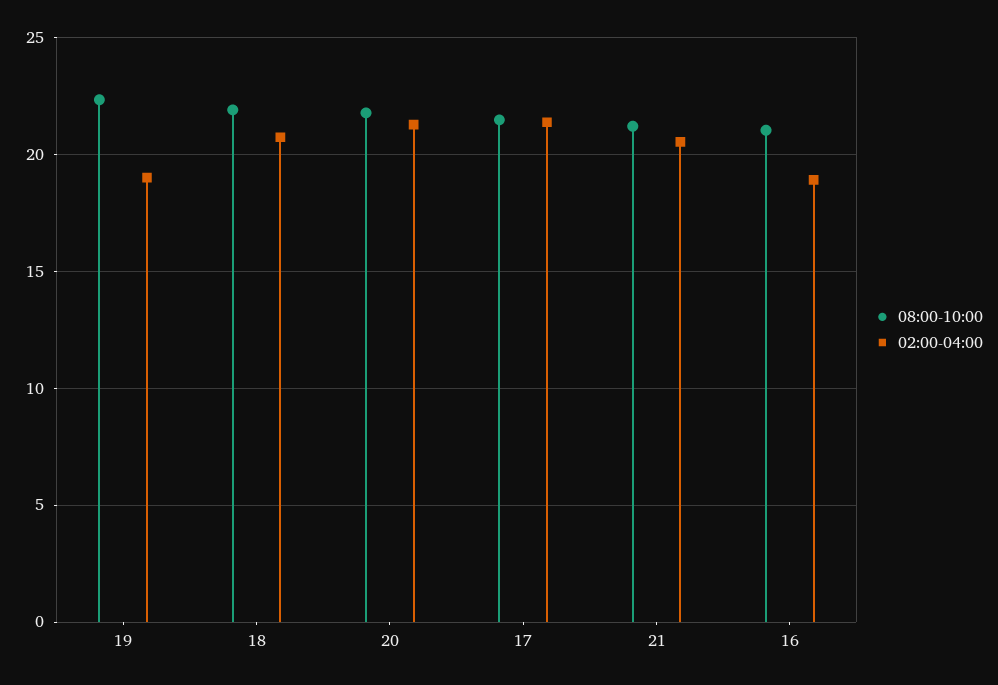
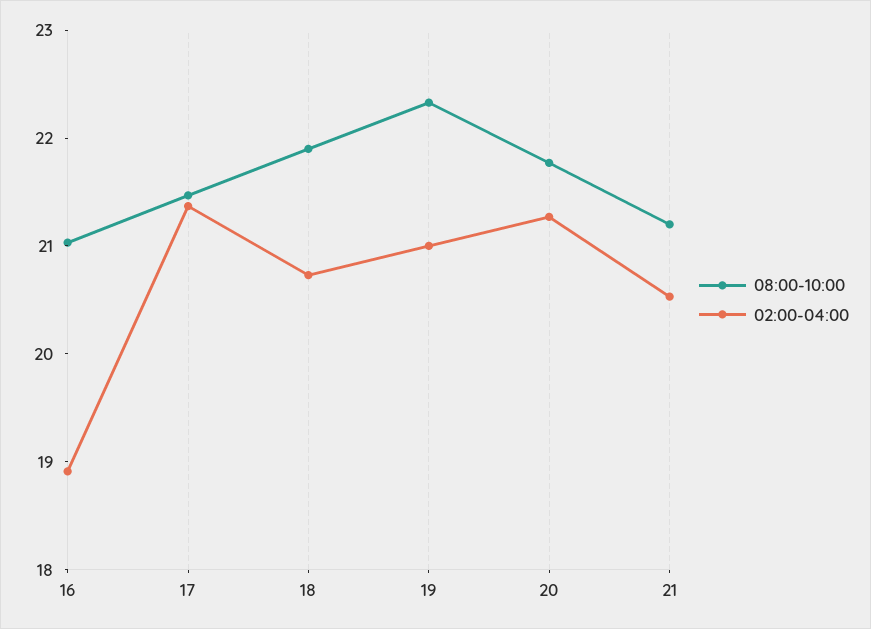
  {
    "08:00-10:00": {
      "19": 22.4,
      "18": 22,
      "20": 21.8,
      "17": 21.4,
      "21": 21.2,
      "16": 21
    },
    "02:00-04:00": {
-     "19": 19,
+     "19": 21,
      "18": 20.8,
      "20": 21.2,
      "17": 21.4,
      "21": 20.6,
      "16": 19
    }
  }

